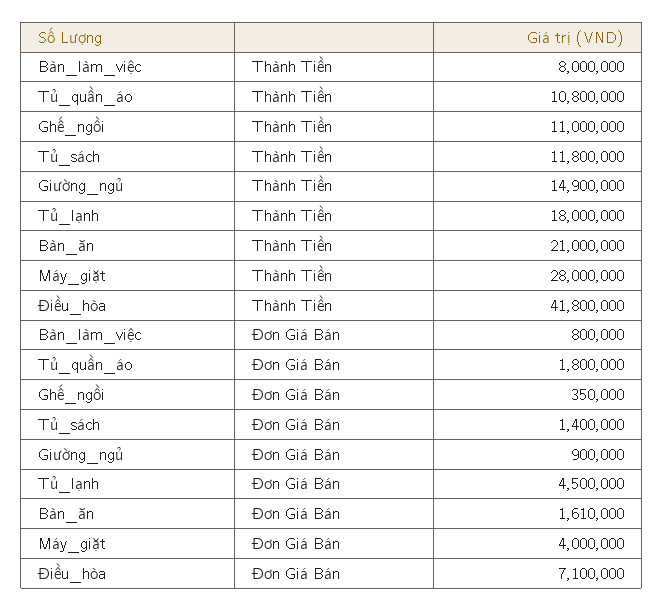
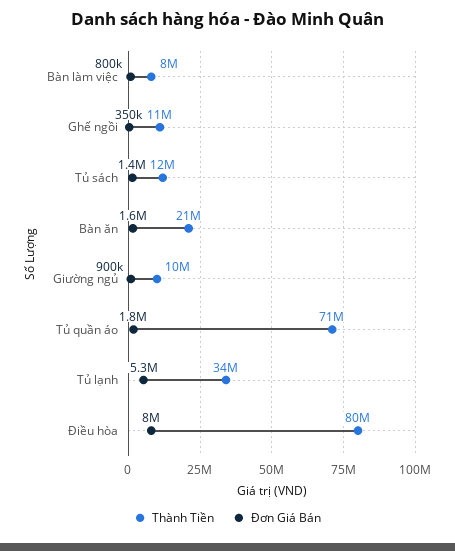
  {
    "Thành Tiền": {
      "Bàn_làm_việc": 8000000,
-     "Tủ_quần_áo": 10800000,
+     "Tủ_quần_áo": 71000000,
      "Ghế_ngồi": 11000000,
      "Tủ_sách": 11800000,
-     "Giường_ngủ": 14900000,
+     "Giường_ngủ": 10000000,
-     "Tủ_lạnh": 18000000,
+     "Tủ_lạnh": 34000000,
      "Bàn_ăn": 21000000,
-     "Máy_giặt": 28000000,
-     "Điều_hòa": 41800000
+     "Điều_hòa": 80000000
    },
    "Đơn Giá Bán": {
      "Bàn_làm_việc": 800000,
      "Tủ_quần_áo": 1800000,
      "Ghế_ngồi": 350000,
      "Tủ_sách": 1400000,
      "Giường_ngủ": 900000,
-     "Tủ_lạnh": 4500000,
+     "Tủ_lạnh": 5300000,
      "Bàn_ăn": 1610000,
-     "Máy_giặt": 4000000,
-     "Điều_hòa": 7100000
+     "Điều_hòa": 8000000
    }
  }

